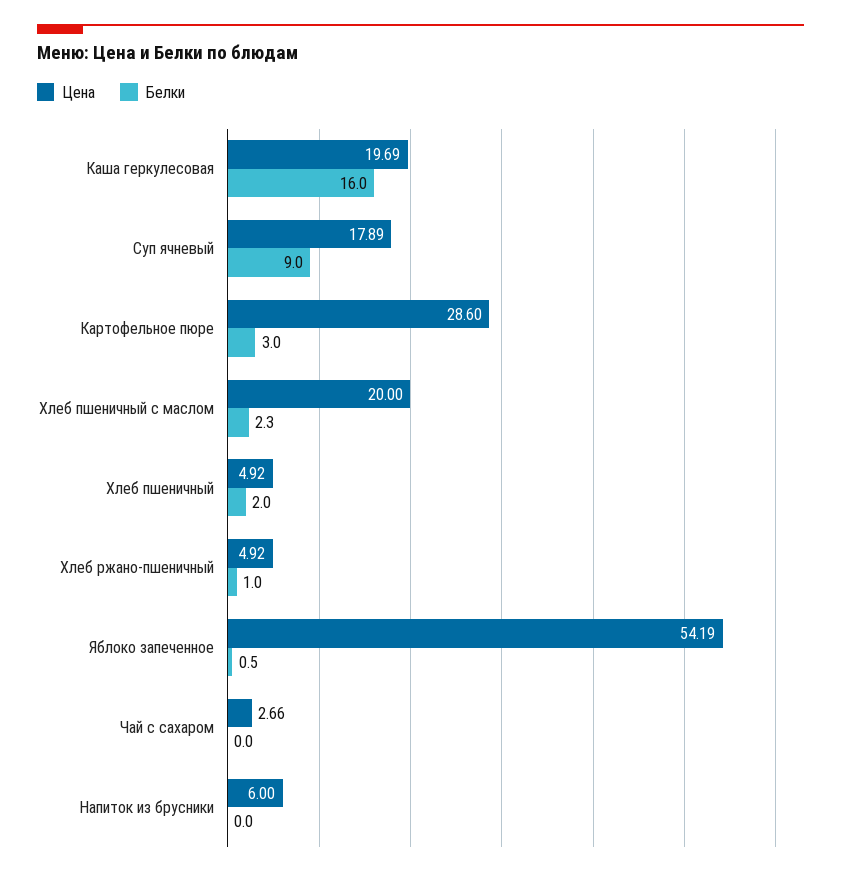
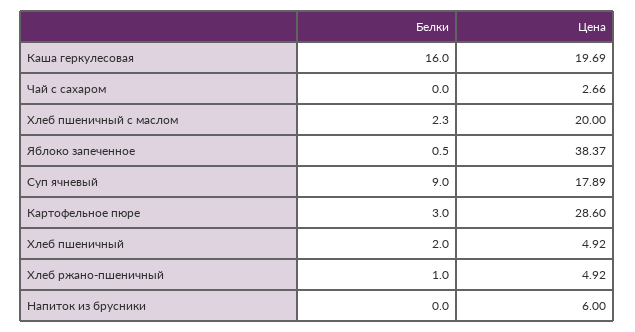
  {
    "Цена": {
      "Каша геркулесовая": 19.69,
      "Суп ячневый": 17.89,
      "Картофельное пюре": 28.6,
      "Хлеб пшеничный с маслом": 20,
      "Хлеб пшеничный": 4.92,
      "Хлеб ржано-пшеничный": 4.92,
-     "Яблоко запеченное": 54.19,
+     "Яблоко запеченное": 38.37,
      "Чай с сахаром": 2.66,
      "Напиток из брусники": 6
    },
    "Белки": {
      "Каша геркулесовая": 16,
      "Суп ячневый": 9,
      "Картофельное пюре": 3,
      "Хлеб пшеничный с маслом": 2.3,
      "Хлеб пшеничный": 2,
      "Хлеб ржано-пшеничный": 1,
      "Яблоко запеченное": 0.5,
      "Чай с сахаром": 0,
      "Напиток из брусники": 0
    }
  }

